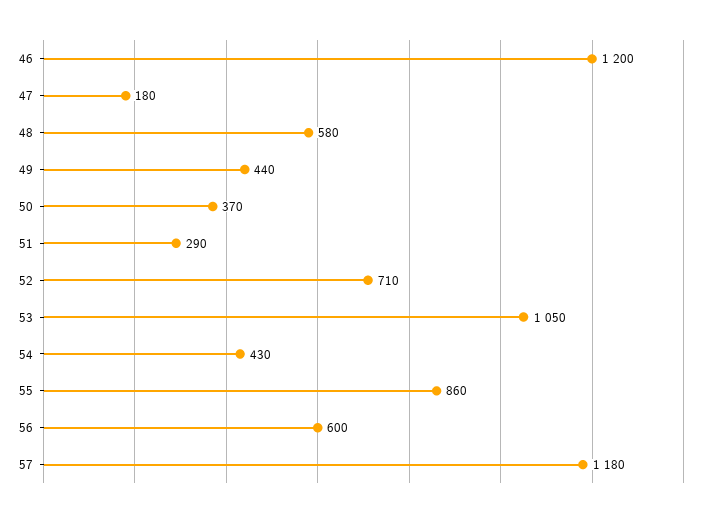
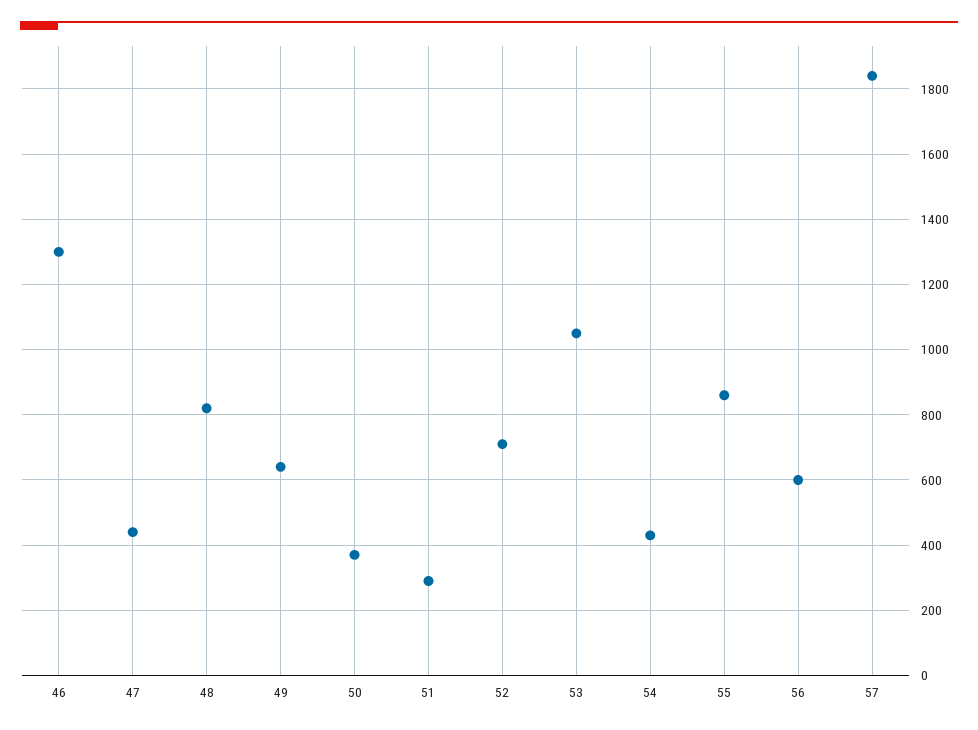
  {
-   "46": 1200,
+   "46": 1300,
-   "47": 180,
+   "47": 440,
-   "48": 580,
+   "48": 820,
-   "49": 440,
+   "49": 640,
    "50": 370,
    "51": 290,
    "52": 710,
    "53": 1050,
    "54": 430,
    "55": 860,
    "56": 600,
-   "57": 1180
+   "57": 1840
  }

